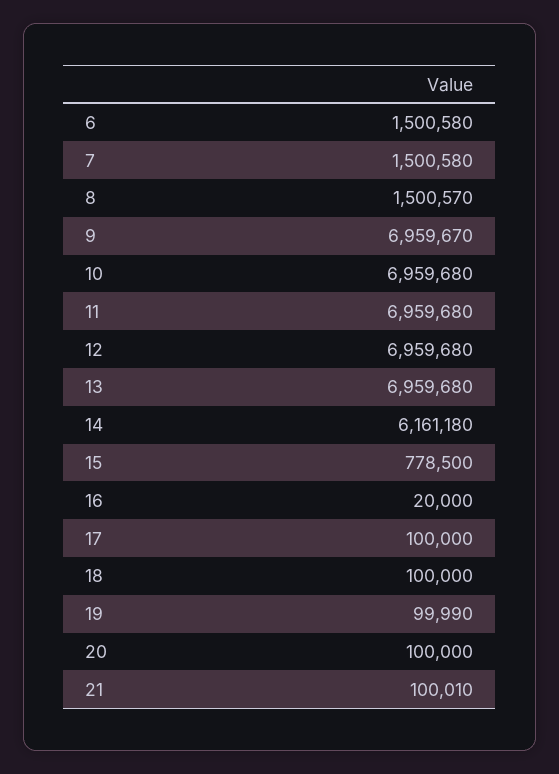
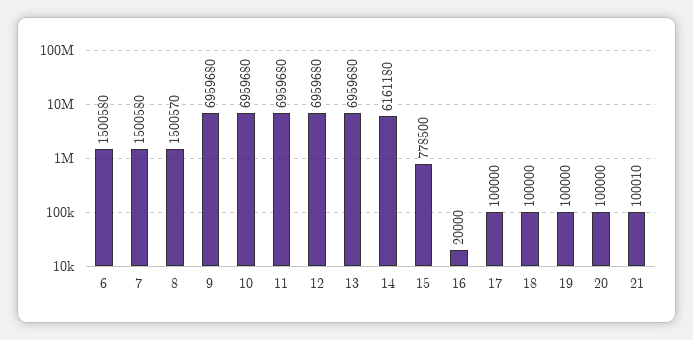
  {
    "6": 1500580,
    "7": 1500580,
    "8": 1500570,
-   "9": 6959670,
+   "9": 6959680,
    "10": 6959680,
    "11": 6959680,
    "12": 6959680,
    "13": 6959680,
    "14": 6161180,
    "15": 778500,
    "16": 20000,
    "17": 100000,
    "18": 100000,
-   "19": 99990,
+   "19": 100000,
    "20": 100000,
    "21": 100010
  }

